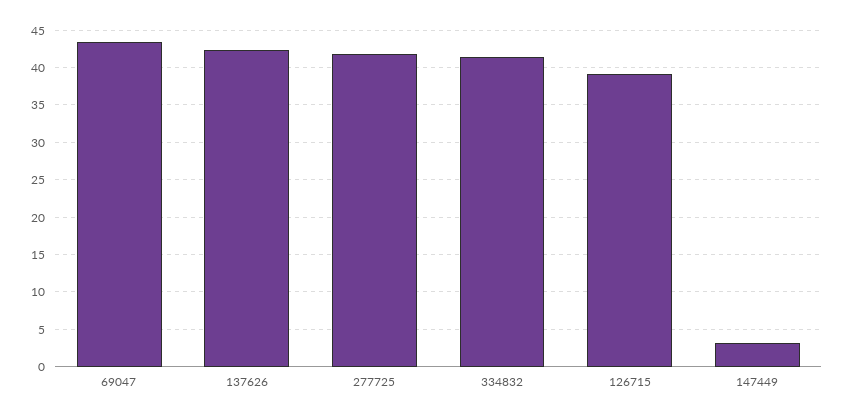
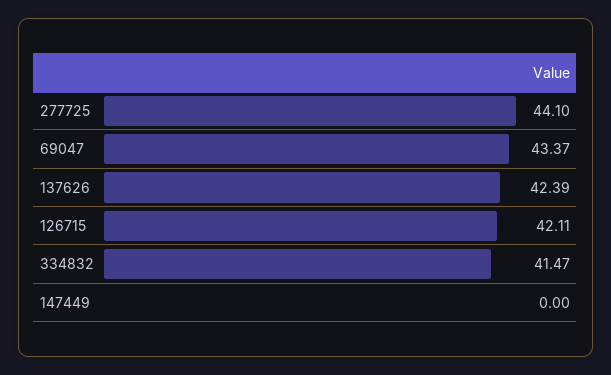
  {
    "69047": 43.37,
    "137626": 42.39,
-   "277725": 42,
+   "277725": 44.1,
    "334832": 41.47,
-   "126715": 39,
+   "126715": 42.11,
-   "147449": 3
+   "147449": 0
  }

